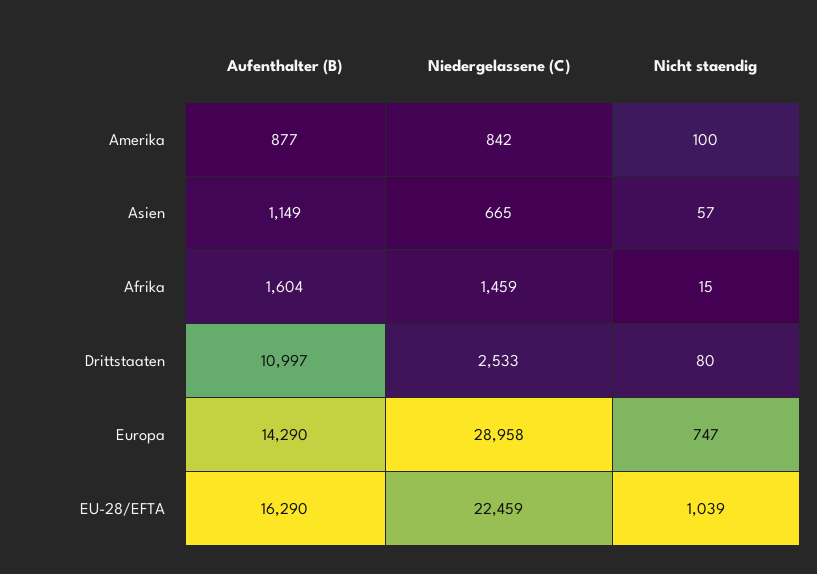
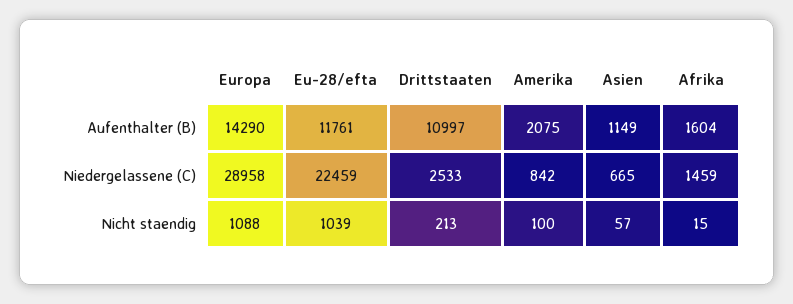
  {
    "Aufenthalter (B)": {
-     "Amerika": 877,
+     "Amerika": 2075,
      "Asien": 1149,
      "Afrika": 1604,
      "Drittstaaten": 10997,
      "Europa": 14290,
-     "EU-28/EFTA": 16290
+     "EU-28/EFTA": 11761
    },
    "Niedergelassene (C)": {
      "Amerika": 842,
      "Asien": 665,
      "Afrika": 1459,
      "Drittstaaten": 2533,
      "Europa": 28958,
      "EU-28/EFTA": 22459
    },
    "Nicht staendig": {
      "Amerika": 100,
      "Asien": 57,
      "Afrika": 15,
-     "Drittstaaten": 80,
+     "Drittstaaten": 213,
-     "Europa": 747,
+     "Europa": 1088,
      "EU-28/EFTA": 1039
    }
  }

